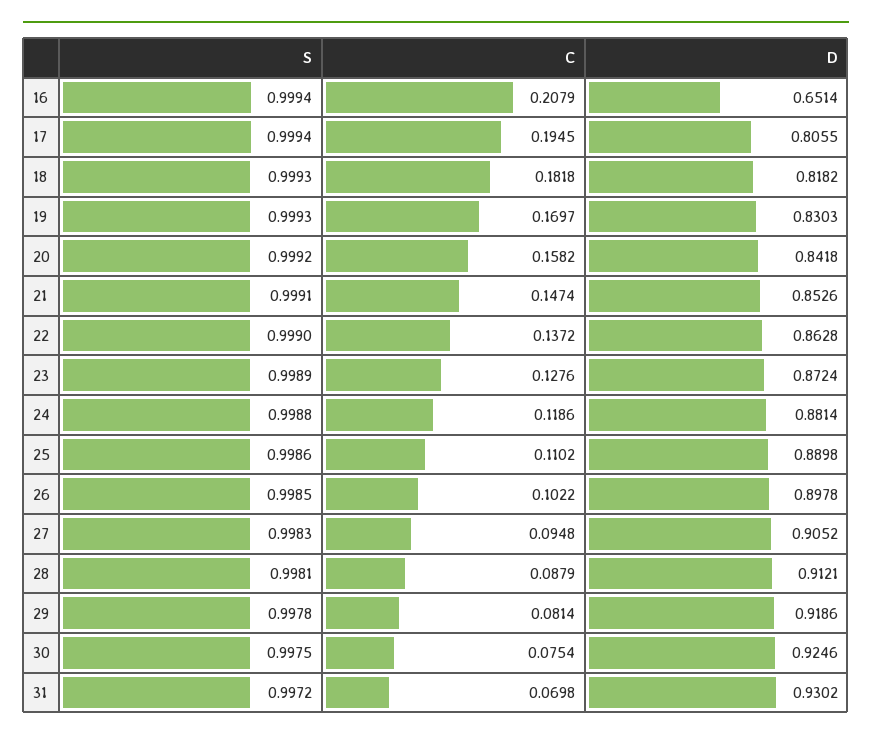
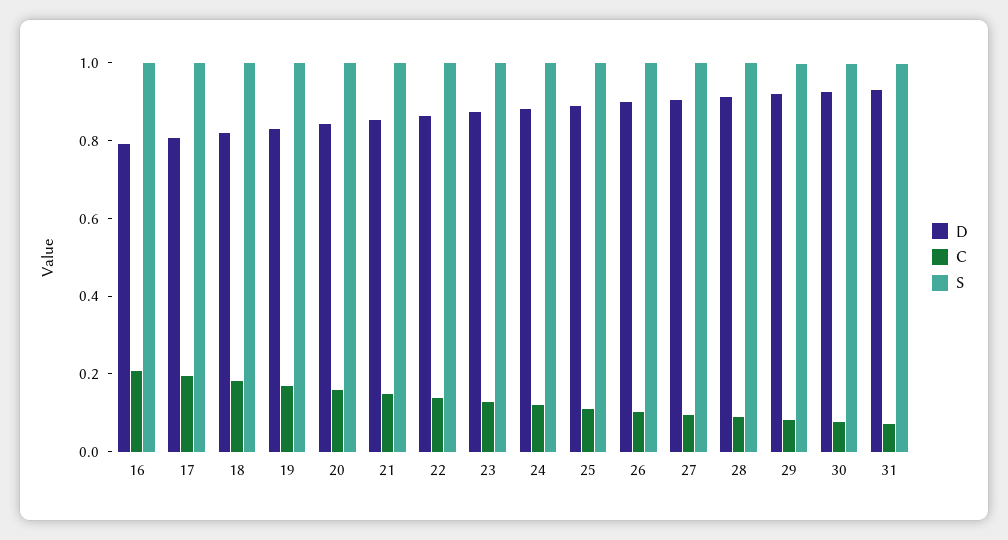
  {
    "S": {
      "16": 0.9994,
      "17": 0.9994,
      "18": 0.9993,
      "19": 0.9993,
      "20": 0.9992,
      "21": 0.9991,
      "22": 0.999,
      "23": 0.9989,
      "24": 0.9988,
      "25": 0.9986,
      "26": 0.9985,
      "27": 0.9983,
      "28": 0.9981,
      "29": 0.9978,
      "30": 0.9975,
      "31": 0.9972
    },
    "C": {
      "16": 0.2079,
      "17": 0.1945,
      "18": 0.1818,
      "19": 0.1697,
      "20": 0.1582,
      "21": 0.1474,
      "22": 0.1372,
      "23": 0.1276,
      "24": 0.1186,
      "25": 0.1102,
      "26": 0.1022,
      "27": 0.0948,
      "28": 0.0879,
      "29": 0.0814,
      "30": 0.0754,
      "31": 0.0698
    },
    "D": {
-     "16": 0.6514,
+     "16": 0.8,
      "17": 0.8055,
      "18": 0.8182,
      "19": 0.8303,
      "20": 0.8418,
      "21": 0.8526,
      "22": 0.8628,
      "23": 0.8724,
      "24": 0.8814,
      "25": 0.8898,
      "26": 0.8978,
      "27": 0.9052,
      "28": 0.9121,
      "29": 0.9186,
      "30": 0.9246,
      "31": 0.9302
    }
  }

